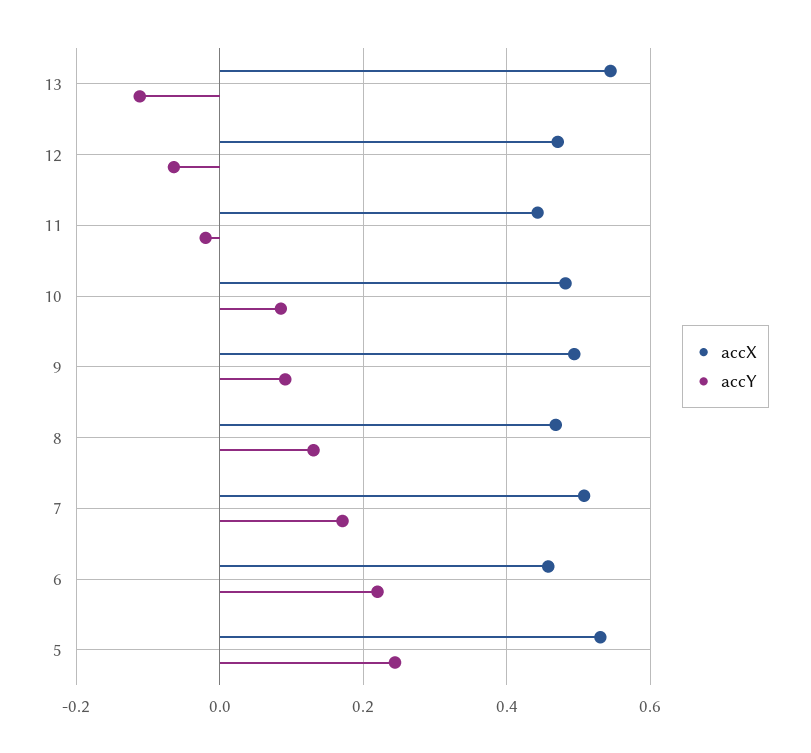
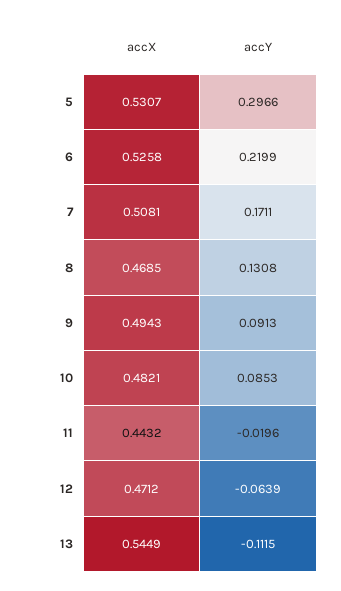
  {
    "accX": {
      "13": 0.5449,
      "12": 0.4712,
      "11": 0.4432,
      "10": 0.4821,
      "9": 0.4943,
      "8": 0.4685,
      "7": 0.5081,
-     "6": 0.46,
+     "6": 0.5258,
      "5": 0.5307
    },
    "accY": {
      "13": -0.1115,
      "12": -0.0639,
      "11": -0.0196,
      "10": 0.0853,
      "9": 0.0913,
      "8": 0.1308,
      "7": 0.1711,
      "6": 0.2199,
-     "5": 0.24
+     "5": 0.2966
    }
  }

